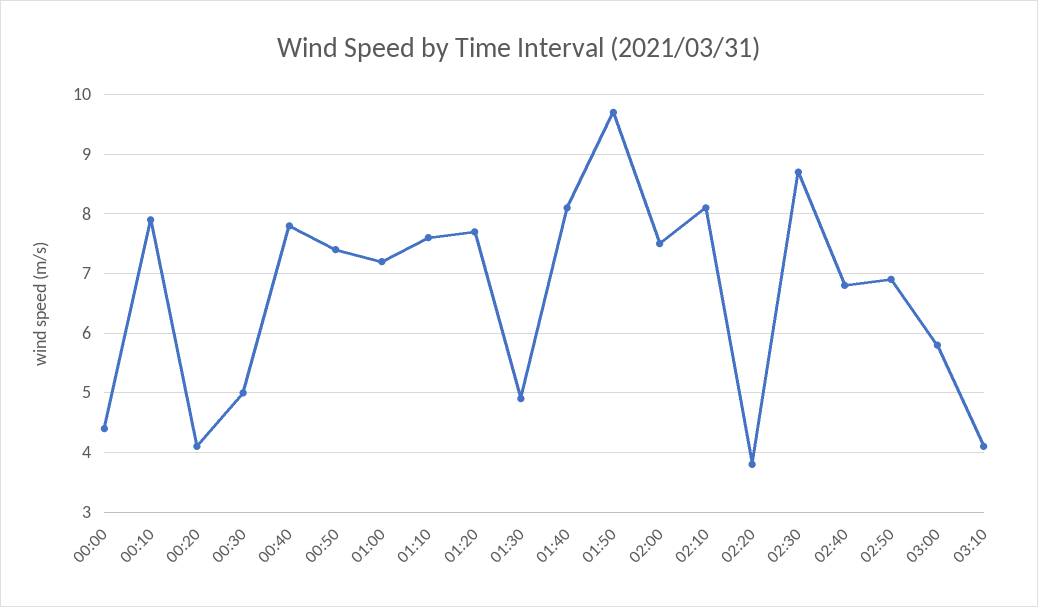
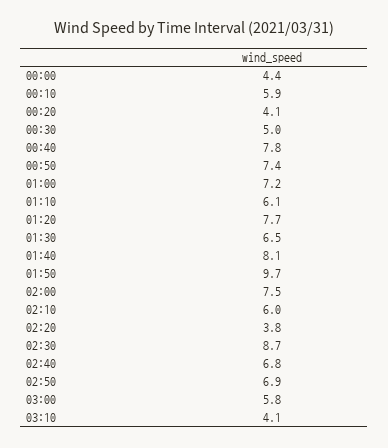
  {
    "00:00": 4.4,
-   "00:10": 8,
+   "00:10": 5.9,
    "00:20": 4.1,
    "00:30": 5,
    "00:40": 7.8,
    "00:50": 7.4,
    "01:00": 7.2,
-   "01:10": 7.5,
+   "01:10": 6.1,
    "01:20": 7.7,
-   "01:30": 5,
+   "01:30": 6.5,
    "01:40": 8.1,
    "01:50": 9.7,
    "02:00": 7.5,
-   "02:10": 8,
+   "02:10": 6,
    "02:20": 3.8,
    "02:30": 8.7,
    "02:40": 6.8,
    "02:50": 6.9,
    "03:00": 5.8,
    "03:10": 4.1
  }

